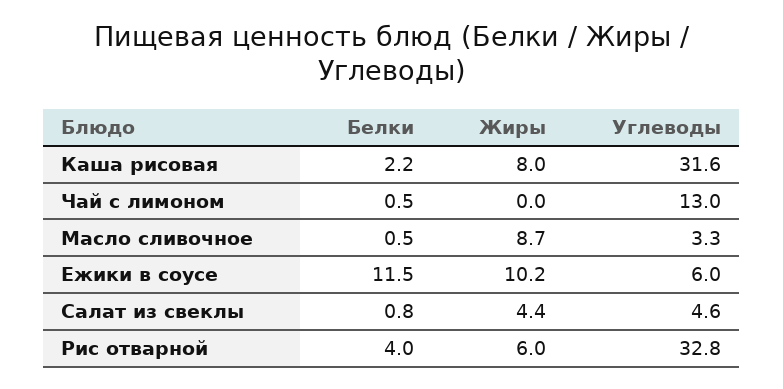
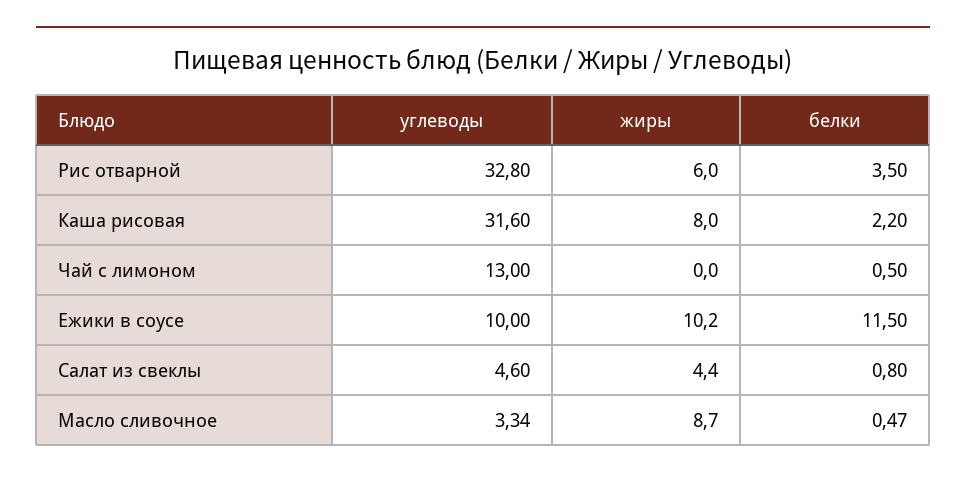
  {
    "Белки": {
      "Каша рисовая": 2.2,
      "Чай с лимоном": 0.5,
      "Масло сливочное": 0.47,
      "Ежики в соусе": 11.5,
      "Салат из свеклы": 0.8,
-     "Рис отварной": 4
+     "Рис отварной": 3.5
    },
    "Жиры": {
      "Каша рисовая": 8,
      "Чай с лимоном": 0,
      "Масло сливочное": 8.7,
      "Ежики в соусе": 10.2,
      "Салат из свеклы": 4.4,
      "Рис отварной": 6
    },
    "Углеводы": {
      "Каша рисовая": 31.6,
      "Чай с лимоном": 13,
      "Масло сливочное": 3.34,
-     "Ежики в соусе": 6,
+     "Ежики в соусе": 10,
      "Салат из свеклы": 4.6,
      "Рис отварной": 32.8
    }
  }

